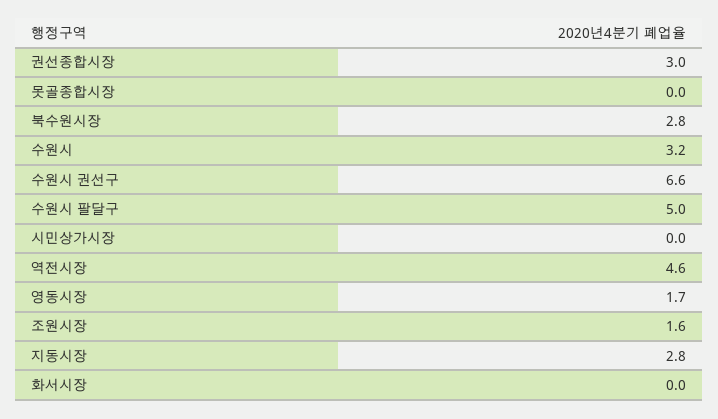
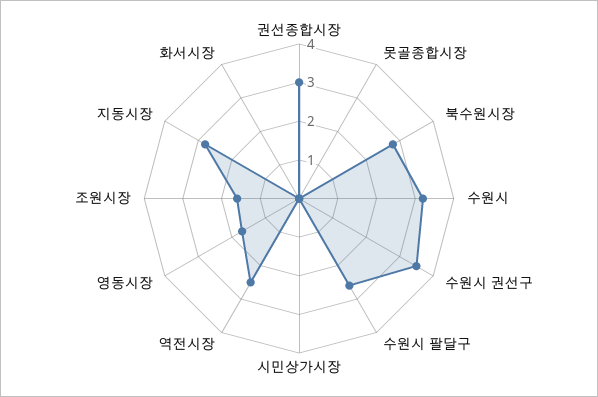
  {
    "권선종합시장": 3,
    "못골종합시장": 0,
    "북수원시장": 2.8,
    "수원시": 3.2,
-   "수원시 권선구": 6.6,
+   "수원시 권선구": 3.5,
-   "수원시 팔달구": 5,
+   "수원시 팔달구": 2.5,
    "시민상가시장": 0,
-   "역전시장": 4.6,
+   "역전시장": 2.5,
    "영동시장": 1.7,
    "조원시장": 1.6,
    "지동시장": 2.8,
    "화서시장": 0
  }

